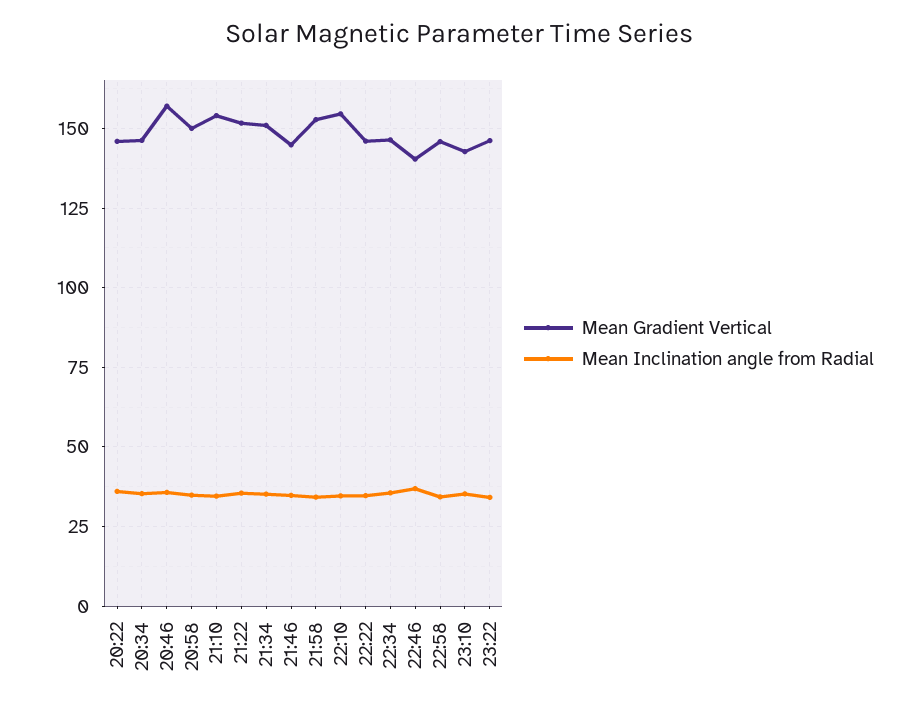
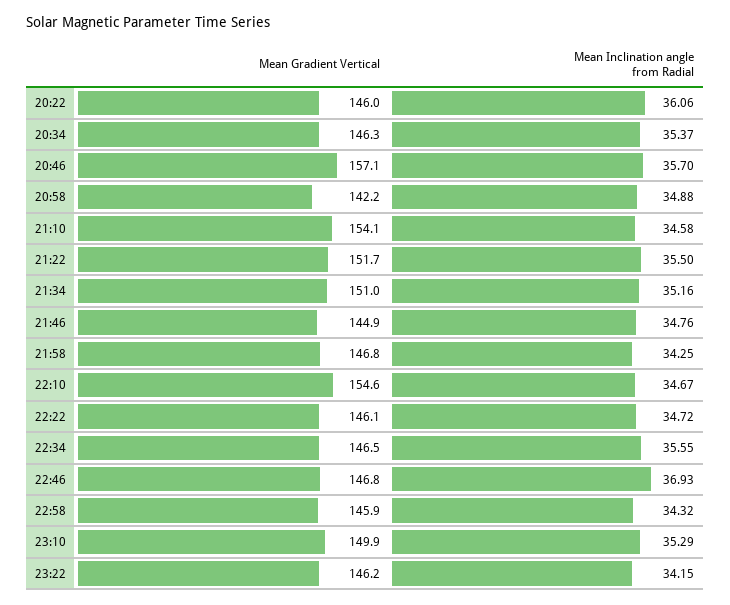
  {
    "Mean Gradient Vertical": {
      "20:22": 146,
      "20:34": 146.3,
      "20:46": 157.1,
-     "20:58": 150,
+     "20:58": 142.2,
      "21:10": 154.1,
      "21:22": 151.7,
      "21:34": 151,
      "21:46": 144.9,
-     "21:58": 152.5,
+     "21:58": 146.8,
      "22:10": 154.6,
      "22:22": 146.1,
      "22:34": 146.5,
-     "22:46": 140,
+     "22:46": 146.8,
      "22:58": 145.9,
-     "23:10": 142.5,
+     "23:10": 149.9,
      "23:22": 146.2
    },
    "Mean Inclination angle from Radial": {
      "20:22": 36.06,
      "20:34": 35.37,
      "20:46": 35.7,
      "20:58": 34.88,
      "21:10": 34.58,
      "21:22": 35.5,
      "21:34": 35.16,
      "21:46": 34.76,
      "21:58": 34.25,
      "22:10": 34.67,
      "22:22": 34.72,
      "22:34": 35.55,
      "22:46": 36.93,
      "22:58": 34.32,
      "23:10": 35.29,
      "23:22": 34.15
    }
  }

